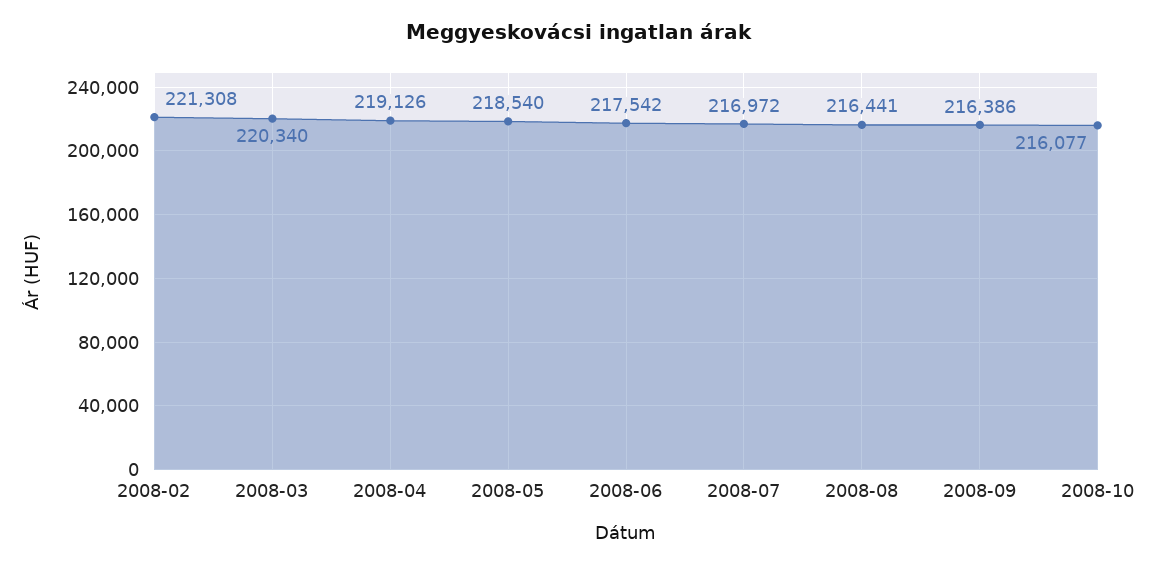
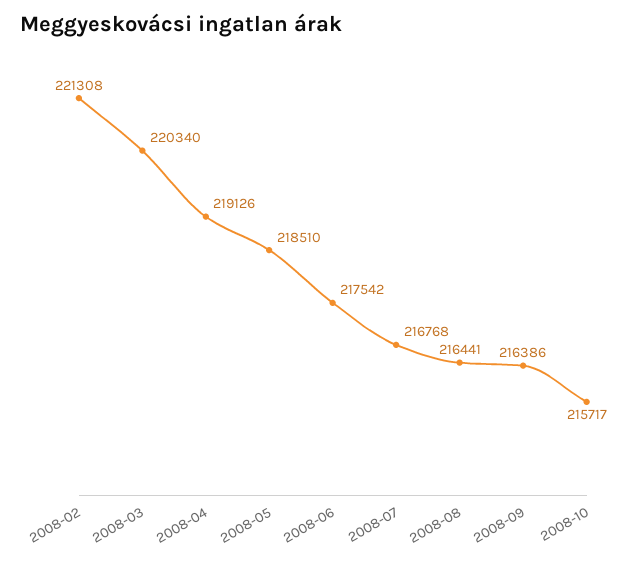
  {
    "2008-02": 221308,
    "2008-03": 220340,
    "2008-04": 219126,
-   "2008-05": 218540,
+   "2008-05": 218510,
    "2008-06": 217542,
-   "2008-07": 216972,
+   "2008-07": 216768,
    "2008-08": 216441,
    "2008-09": 216386,
-   "2008-10": 216077
+   "2008-10": 215717
  }

